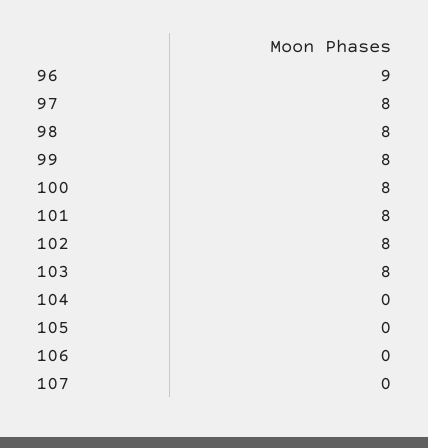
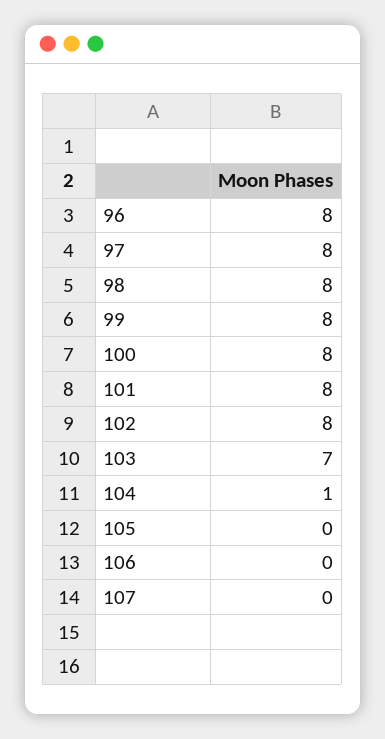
  {
-   "96": 9,
+   "96": 8,
    "97": 8,
    "98": 8,
    "99": 8,
    "100": 8,
    "101": 8,
    "102": 8,
-   "103": 8,
+   "103": 7,
-   "104": 0,
+   "104": 1,
    "105": 0,
    "106": 0,
    "107": 0
  }

